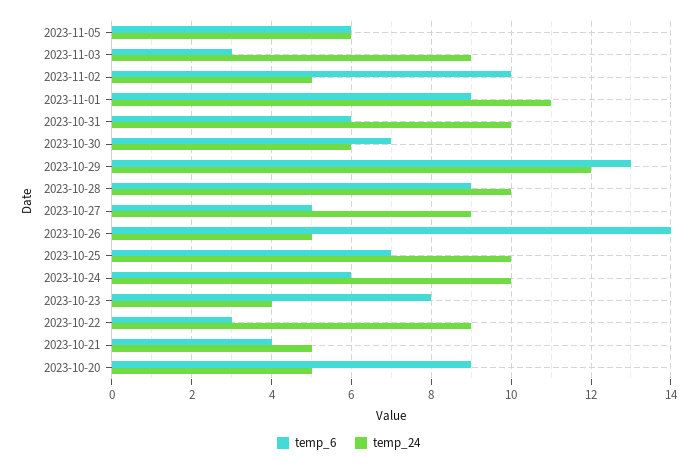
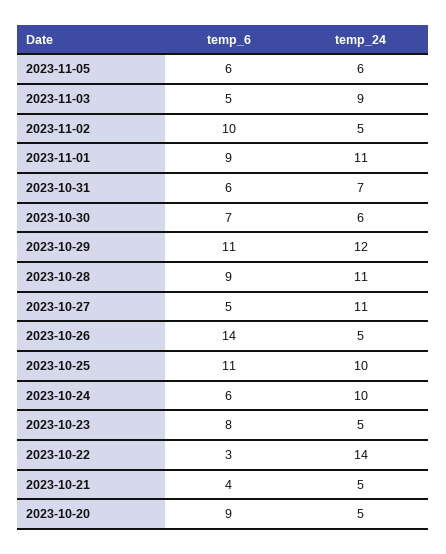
  {
    "temp_6": {
      "2023-11-05": 6,
-     "2023-11-03": 3,
+     "2023-11-03": 5,
      "2023-11-02": 10,
      "2023-11-01": 9,
      "2023-10-31": 6,
      "2023-10-30": 7,
-     "2023-10-29": 13,
+     "2023-10-29": 11,
      "2023-10-28": 9,
      "2023-10-27": 5,
      "2023-10-26": 14,
-     "2023-10-25": 7,
+     "2023-10-25": 11,
      "2023-10-24": 6,
      "2023-10-23": 8,
      "2023-10-22": 3,
      "2023-10-21": 4,
      "2023-10-20": 9
    },
    "temp_24": {
      "2023-11-05": 6,
      "2023-11-03": 9,
      "2023-11-02": 5,
      "2023-11-01": 11,
-     "2023-10-31": 10,
+     "2023-10-31": 7,
      "2023-10-30": 6,
      "2023-10-29": 12,
-     "2023-10-28": 10,
+     "2023-10-28": 11,
-     "2023-10-27": 9,
+     "2023-10-27": 11,
      "2023-10-26": 5,
      "2023-10-25": 10,
      "2023-10-24": 10,
-     "2023-10-23": 4,
+     "2023-10-23": 5,
-     "2023-10-22": 9,
+     "2023-10-22": 14,
      "2023-10-21": 5,
      "2023-10-20": 5
    }
  }

